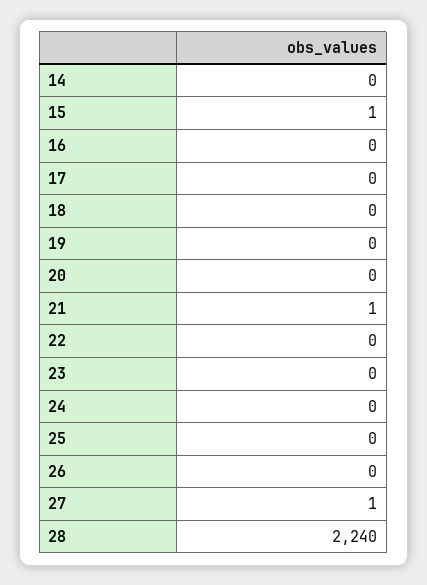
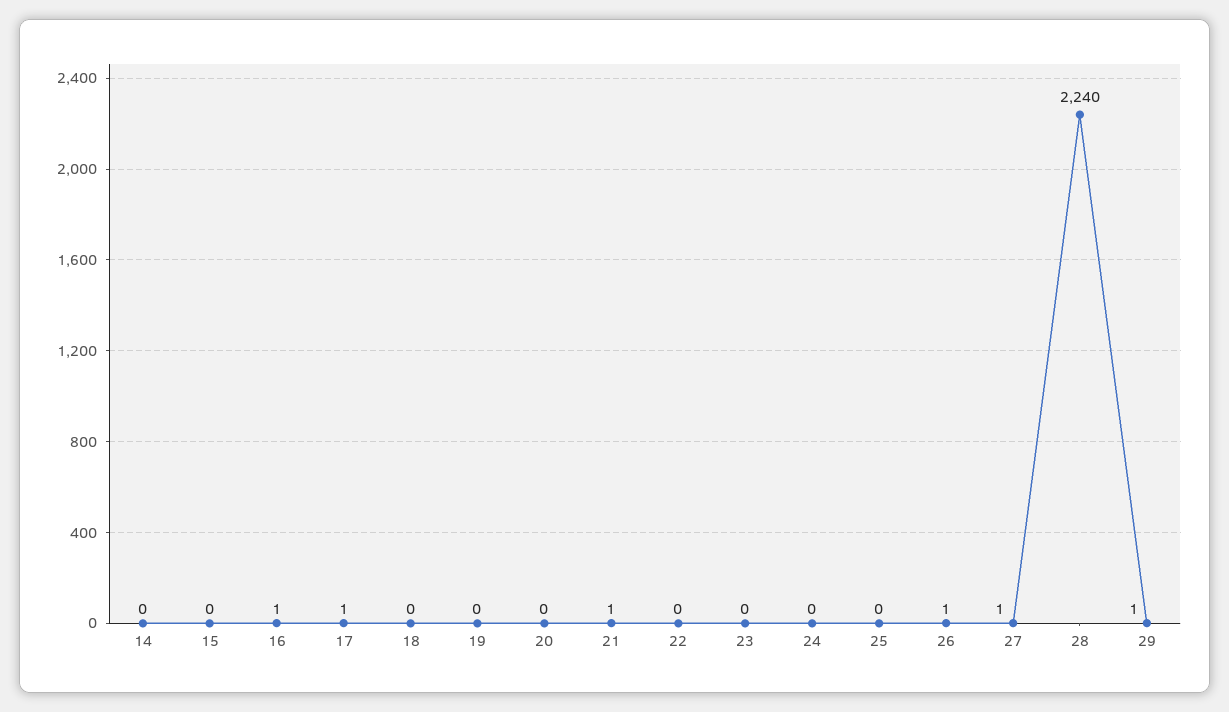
  {
    "14": 0,
-   "15": 1,
+   "15": 0,
-   "16": 0,
+   "16": 1,
-   "17": 0,
+   "17": 1,
    "18": 0,
    "19": 0,
    "20": 0,
    "21": 1,
    "22": 0,
    "23": 0,
    "24": 0,
    "25": 0,
-   "26": 0,
+   "26": 1,
    "27": 1,
-   "28": 2240
+   "28": 2240,
+   "29": 1
  }

